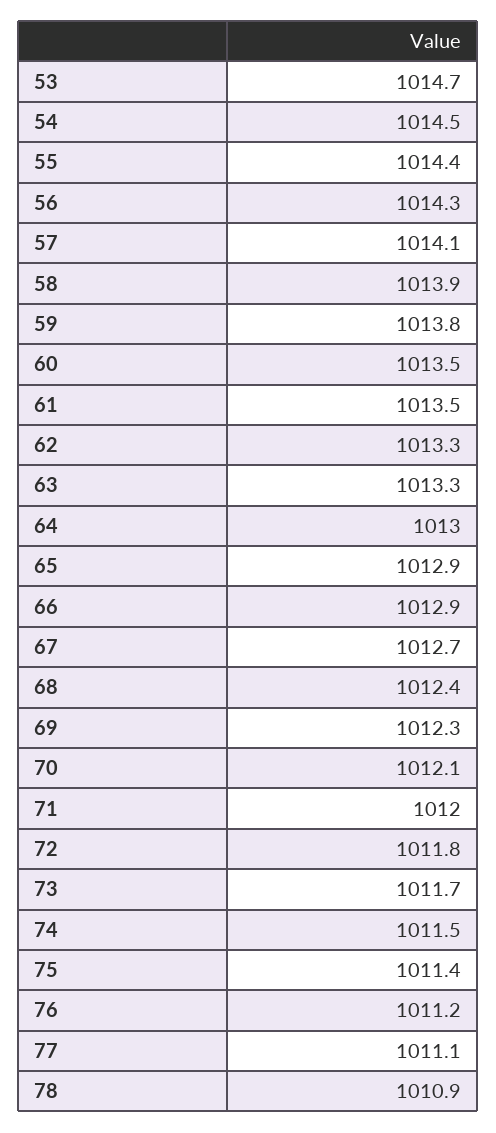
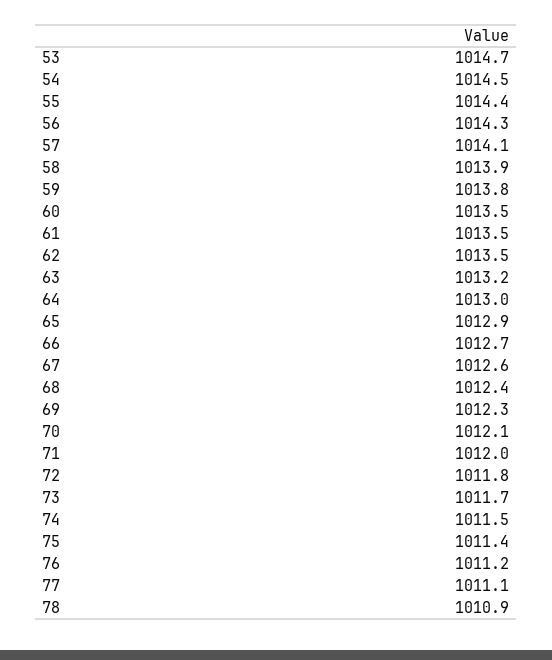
  {
    "53": 1014.7,
    "54": 1014.5,
    "55": 1014.4,
    "56": 1014.3,
    "57": 1014.1,
    "58": 1013.9,
    "59": 1013.8,
    "60": 1013.5,
    "61": 1013.5,
-   "62": 1013.3,
+   "62": 1013.5,
-   "63": 1013.3,
+   "63": 1013.2,
    "64": 1013,
    "65": 1012.9,
-   "66": 1012.9,
+   "66": 1012.7,
-   "67": 1012.7,
+   "67": 1012.6,
    "68": 1012.4,
    "69": 1012.3,
    "70": 1012.1,
    "71": 1012,
    "72": 1011.8,
    "73": 1011.7,
    "74": 1011.5,
    "75": 1011.4,
    "76": 1011.2,
    "77": 1011.1,
    "78": 1010.9
  }

